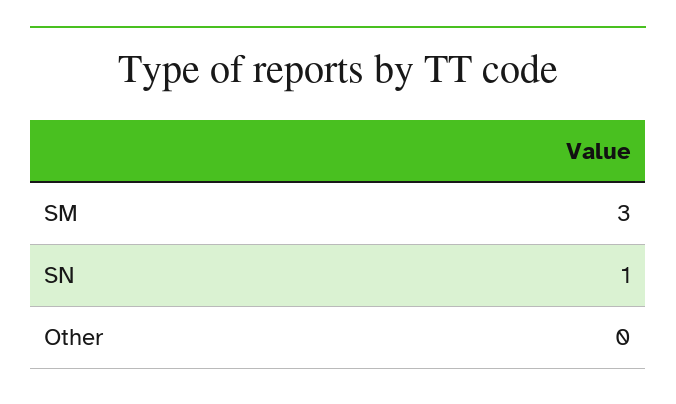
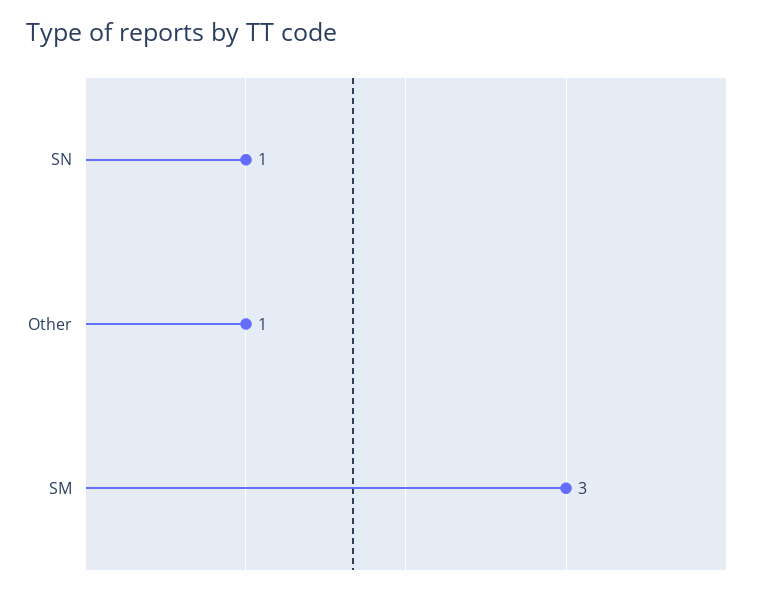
  {
    "SM": 3,
    "SN": 1,
-   "Other": 0
+   "Other": 1
  }

